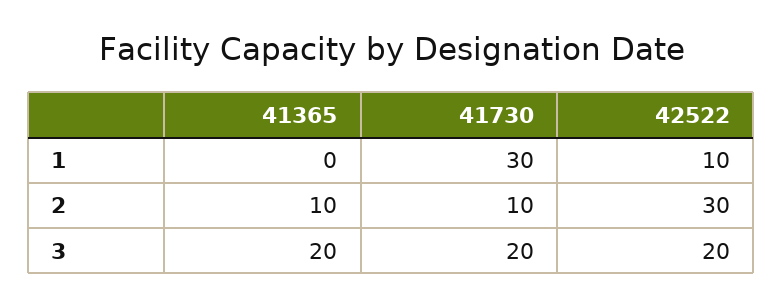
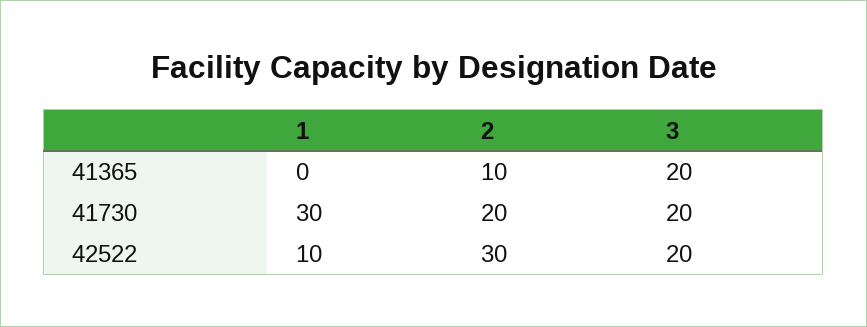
  {
    "41365": {
      "1": 0,
      "2": 10,
      "3": 20
    },
    "41730": {
      "1": 30,
-     "2": 10,
+     "2": 20,
      "3": 20
    },
    "42522": {
      "1": 10,
      "2": 30,
      "3": 20
    }
  }

